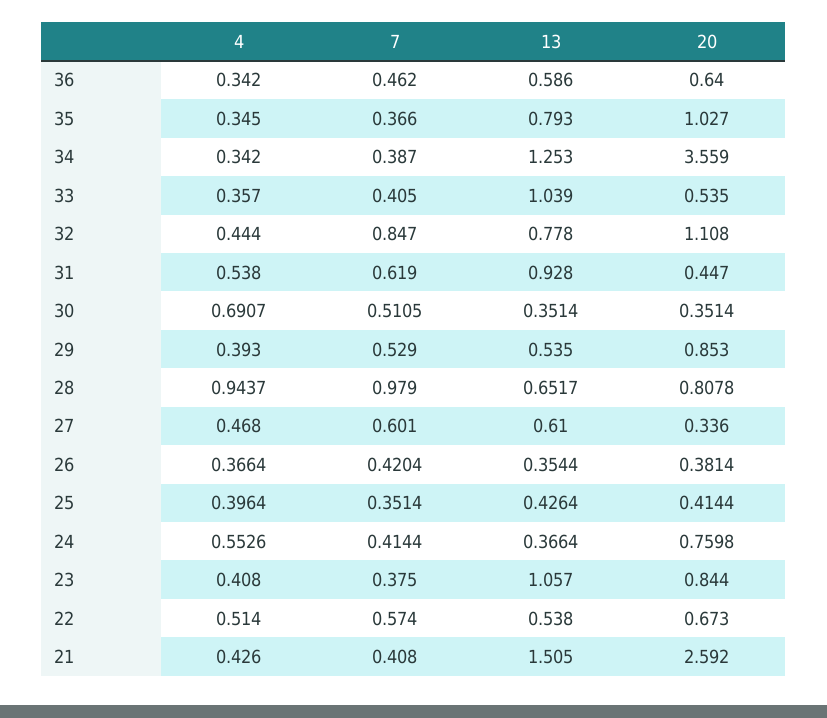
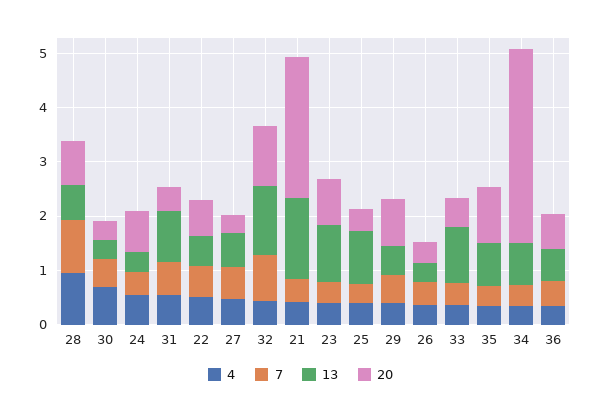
  {
    "4": {
      "36": 0.342,
      "35": 0.345,
      "34": 0.342,
      "33": 0.357,
      "32": 0.444,
      "31": 0.538,
      "30": 0.6907,
      "29": 0.393,
      "28": 0.9437,
      "27": 0.468,
      "26": 0.3664,
      "25": 0.3964,
      "24": 0.5526,
      "23": 0.408,
      "22": 0.514,
      "21": 0.426
    },
    "7": {
      "36": 0.462,
      "35": 0.366,
      "34": 0.387,
      "33": 0.405,
      "32": 0.847,
      "31": 0.619,
      "30": 0.5105,
      "29": 0.529,
      "28": 0.979,
      "27": 0.601,
      "26": 0.4204,
      "25": 0.3514,
      "24": 0.4144,
      "23": 0.375,
      "22": 0.574,
      "21": 0.408
    },
    "13": {
      "36": 0.586,
      "35": 0.793,
-     "34": 1.253,
+     "34": 0.8,
      "33": 1.039,
-     "32": 0.778,
+     "32": 1.2,
      "31": 0.928,
      "30": 0.3514,
      "29": 0.535,
      "28": 0.6517,
      "27": 0.61,
      "26": 0.3544,
-     "25": 0.4264,
+     "25": 1,
      "24": 0.3664,
      "23": 1.057,
      "22": 0.538,
      "21": 1.505
    },
    "20": {
      "36": 0.64,
      "35": 1.027,
      "34": 3.559,
      "33": 0.535,
      "32": 1.108,
      "31": 0.447,
      "30": 0.3514,
      "29": 0.853,
      "28": 0.8078,
      "27": 0.336,
      "26": 0.3814,
      "25": 0.4144,
      "24": 0.7598,
      "23": 0.844,
      "22": 0.673,
      "21": 2.592
    }
  }

